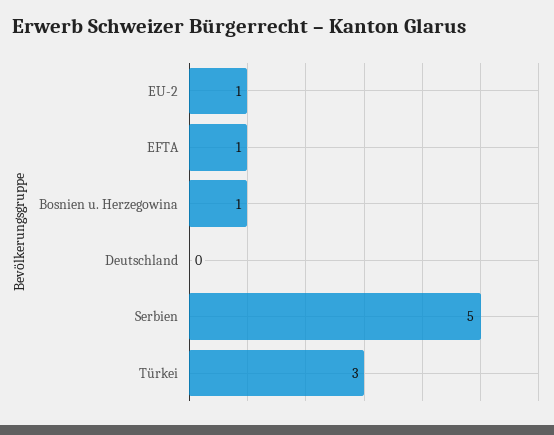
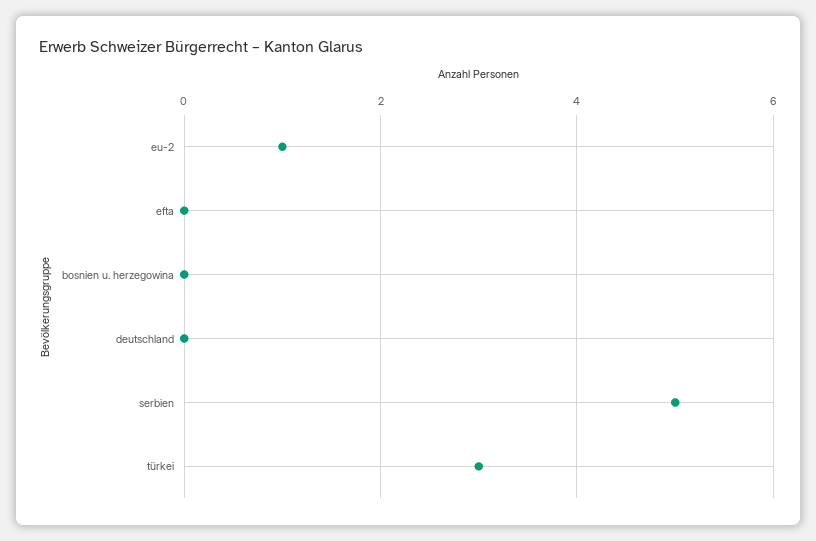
  {
    "EU-2": 1,
-   "EFTA": 1,
+   "EFTA": 0,
-   "Bosnien u. Herzegowina": 1,
+   "Bosnien u. Herzegowina": 0,
    "Deutschland": 0,
    "Serbien": 5,
    "Türkei": 3
  }

